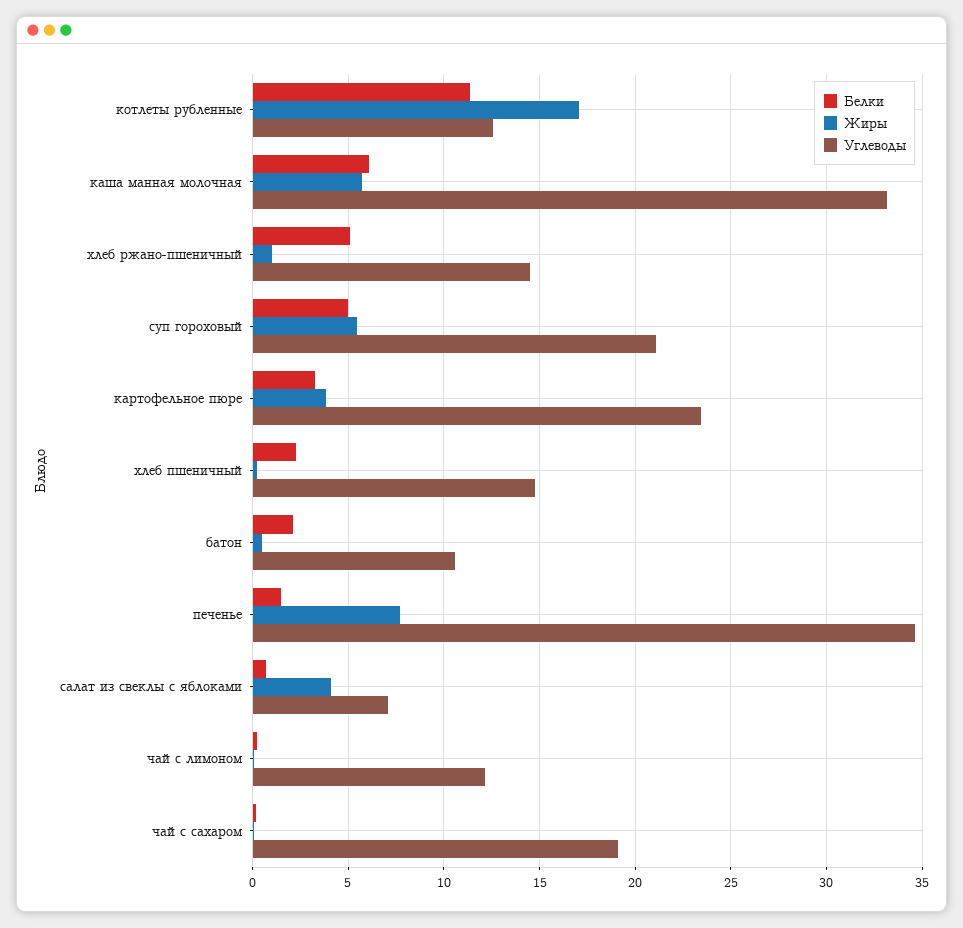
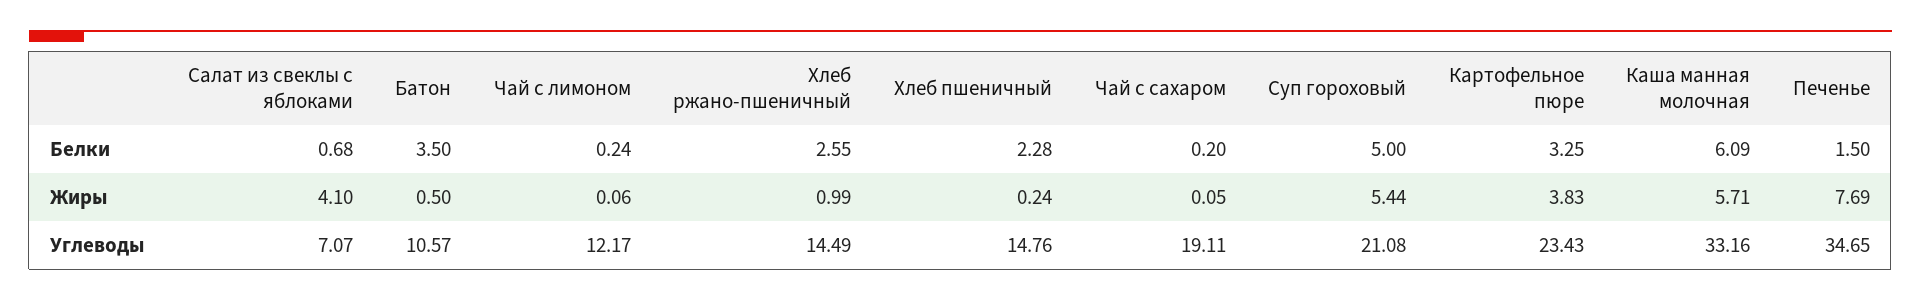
  {
    "Белки": {
-     "котлеты рубленные": 11.5,
      "каша манная молочная": 6.09,
-     "хлеб ржано-пшеничный": 5,
+     "хлеб ржано-пшеничный": 2.55,
      "суп гороховый": 5,
      "картофельное пюре": 3.25,
      "хлеб пшеничный": 2.28,
-     "батон": 2,
+     "батон": 3.5,
      "печенье": 1.5,
      "салат из свеклы с яблоками": 0.68,
      "чай с лимоном": 0.24,
      "чай с сахаром": 0.2
    },
    "Жиры": {
-     "котлеты рубленные": 17,
      "каша манная молочная": 5.71,
      "хлеб ржано-пшеничный": 0.99,
      "суп гороховый": 5.44,
      "картофельное пюре": 3.83,
      "хлеб пшеничный": 0.24,
      "батон": 0.5,
      "печенье": 7.69,
      "салат из свеклы с яблоками": 4.1,
      "чай с лимоном": 0.06,
      "чай с сахаром": 0.05
    },
    "Углеводы": {
-     "котлеты рубленные": 12.5,
      "каша манная молочная": 33.16,
      "хлеб ржано-пшеничный": 14.49,
      "суп гороховый": 21.08,
      "картофельное пюре": 23.43,
      "хлеб пшеничный": 14.76,
      "батон": 10.57,
      "печенье": 34.65,
      "салат из свеклы с яблоками": 7.07,
      "чай с лимоном": 12.17,
      "чай с сахаром": 19.11
    }
  }

